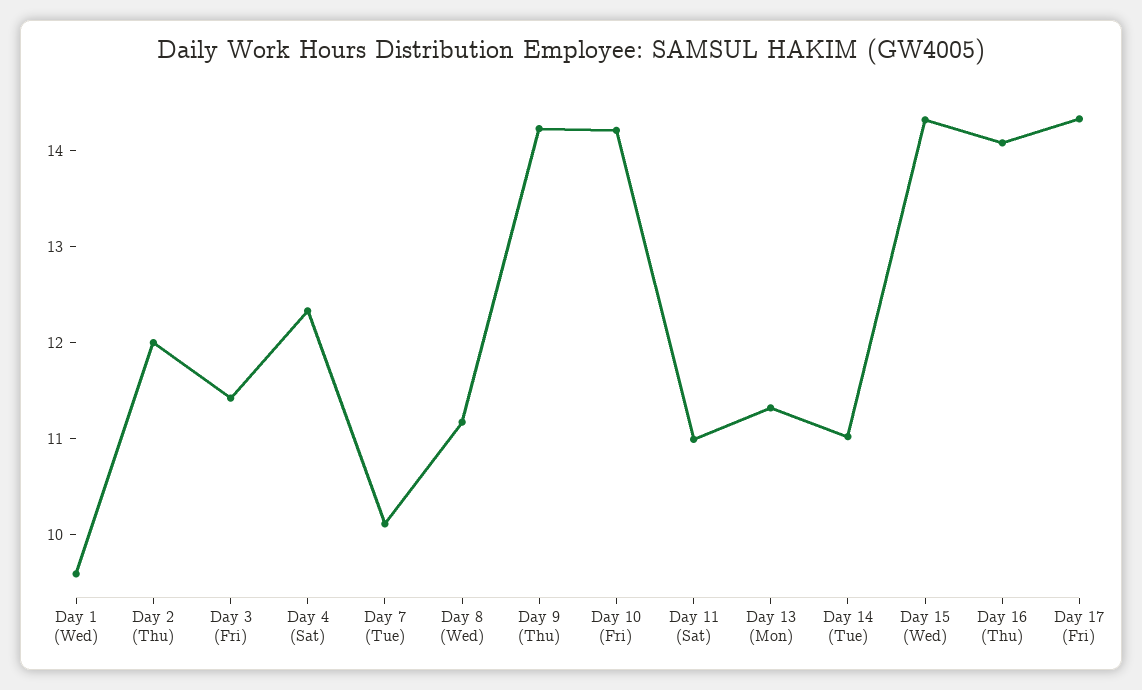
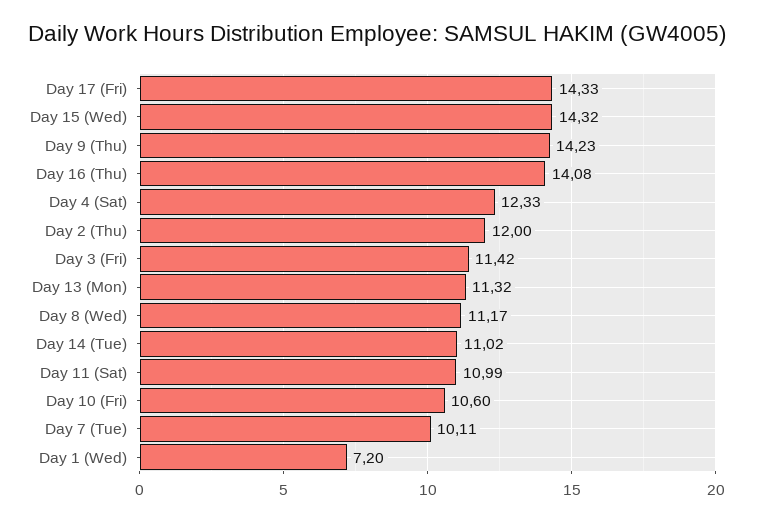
  {
-   "Day 1 (Wed)": 9.6,
+   "Day 1 (Wed)": 7.2,
    "Day 2 (Thu)": 12,
    "Day 3 (Fri)": 11.42,
    "Day 4 (Sat)": 12.33,
    "Day 7 (Tue)": 10.11,
    "Day 8 (Wed)": 11.17,
    "Day 9 (Thu)": 14.23,
-   "Day 10 (Fri)": 14.2,
+   "Day 10 (Fri)": 10.6,
    "Day 11 (Sat)": 10.99,
    "Day 13 (Mon)": 11.32,
    "Day 14 (Tue)": 11.02,
    "Day 15 (Wed)": 14.32,
    "Day 16 (Thu)": 14.08,
    "Day 17 (Fri)": 14.33
  }

